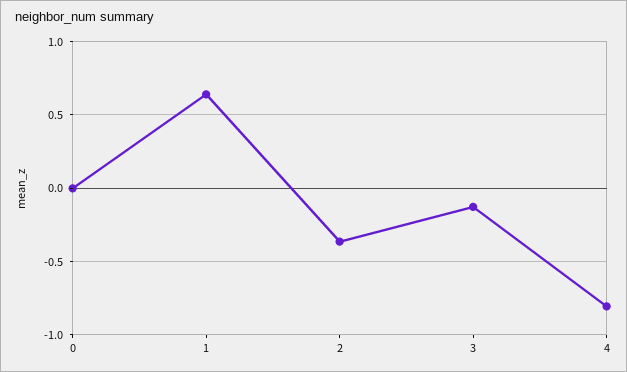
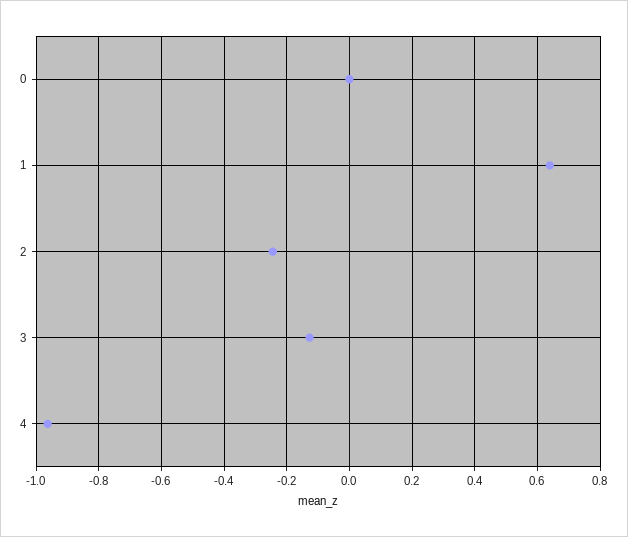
  {
    "0": 0,
    "1": 0.64,
-   "2": -0.35,
+   "2": -0.24,
    "3": -0.12,
-   "4": -0.8
+   "4": -0.96
  }

